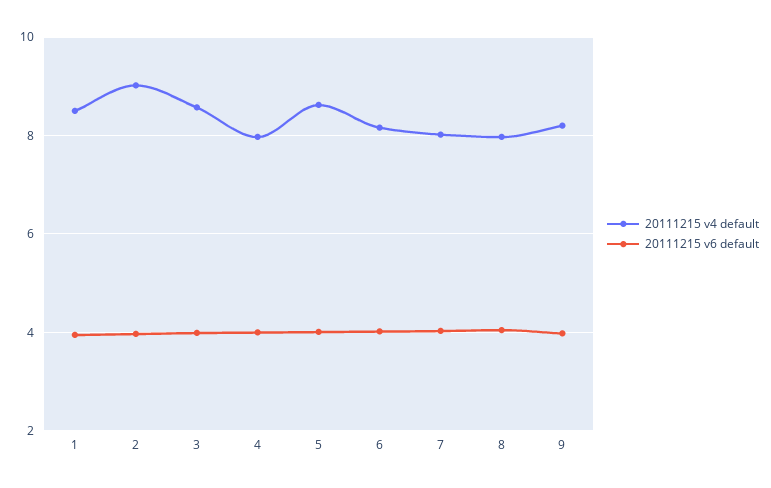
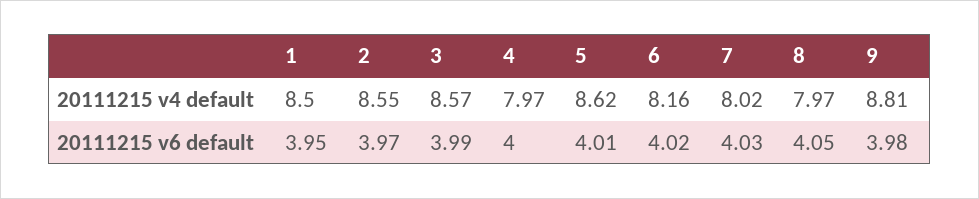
  {
    "20111215 v4 default": {
      "1": 8.5,
-     "2": 9,
+     "2": 8.55,
      "3": 8.57,
      "4": 7.97,
      "5": 8.62,
      "6": 8.16,
      "7": 8.02,
      "8": 7.97,
-     "9": 8.2
+     "9": 8.81
    },
    "20111215 v6 default": {
      "1": 3.95,
      "2": 3.97,
      "3": 3.99,
      "4": 4,
      "5": 4.01,
      "6": 4.02,
      "7": 4.03,
      "8": 4.05,
      "9": 3.98
    }
  }

